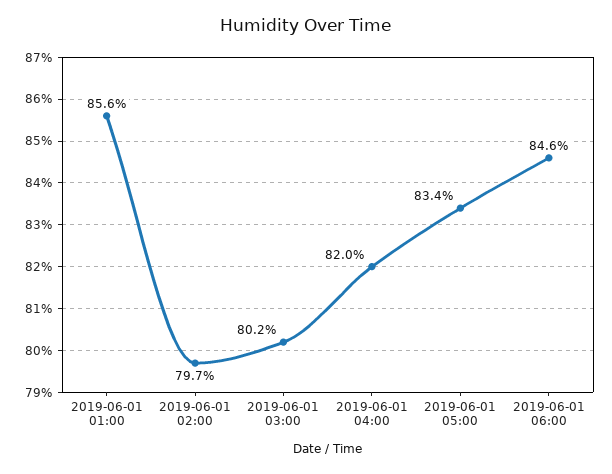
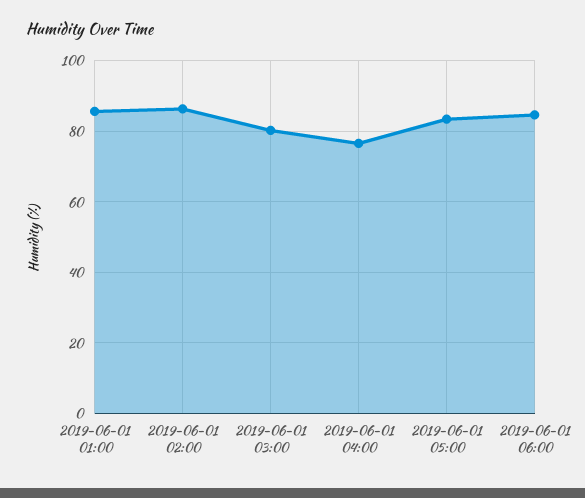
  {
    "2019-06-01 01:00": 85.6,
-   "2019-06-01 02:00": 79.7,
+   "2019-06-01 02:00": 86,
    "2019-06-01 03:00": 80.2,
-   "2019-06-01 04:00": 82,
+   "2019-06-01 04:00": 76,
    "2019-06-01 05:00": 83.4,
    "2019-06-01 06:00": 84.6
  }

